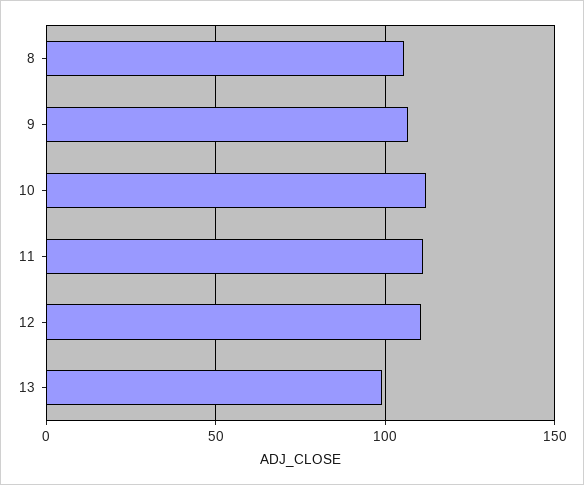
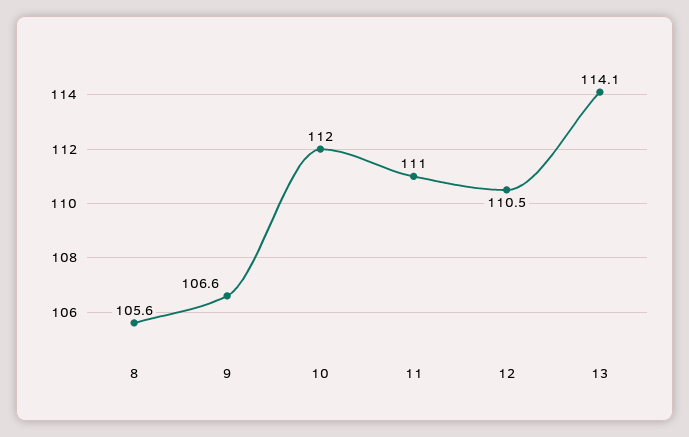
  {
    "8": 105.6,
    "9": 106.6,
    "10": 112,
    "11": 111,
    "12": 110.5,
-   "13": 100
+   "13": 114.1
  }

